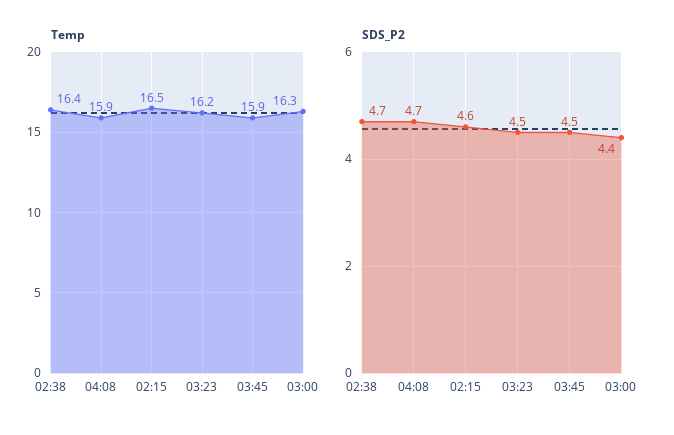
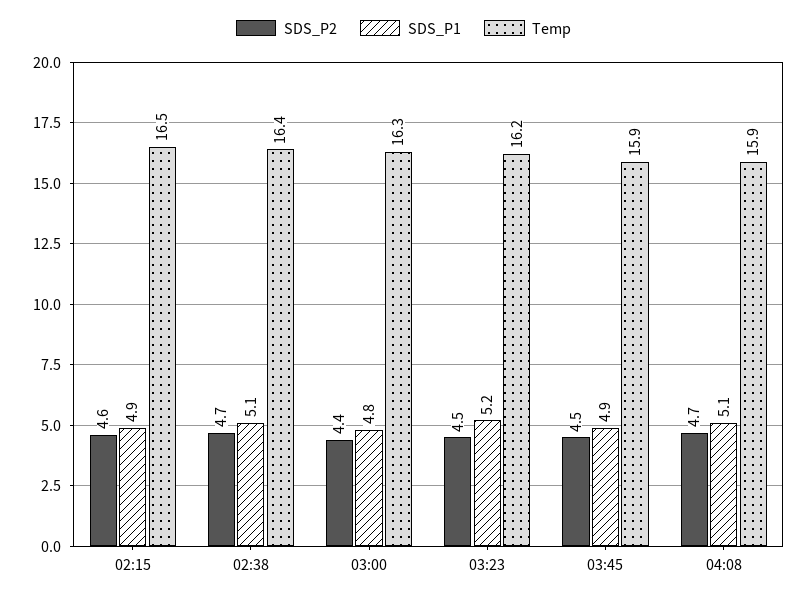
  {
    "Temp": {
      "02:38": 16.4,
      "04:08": 15.9,
      "02:15": 16.5,
      "03:23": 16.2,
      "03:45": 15.9,
      "03:00": 16.3
    },
    "SDS_P2": {
      "02:38": 4.7,
      "04:08": 4.7,
      "02:15": 4.6,
      "03:23": 4.5,
      "03:45": 4.5,
      "03:00": 4.4
-   }
+   },
+   "SDS_P1": {
+     "02:15": 4.9,
+     "02:38": 5.1,
+     "03:00": 4.8,
+     "03:23": 5.2,
+     "03:45": 4.9,
+     "04:08": 5.1
+   }
  }

